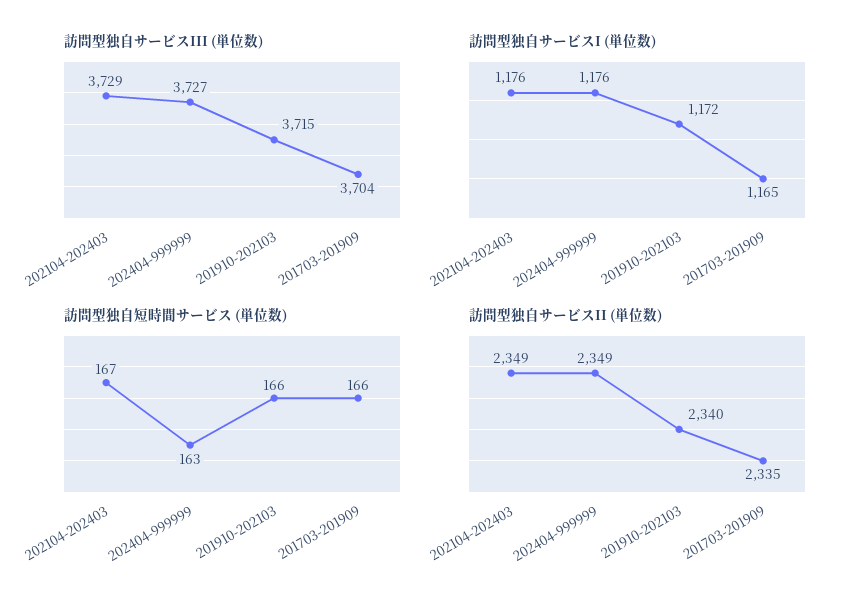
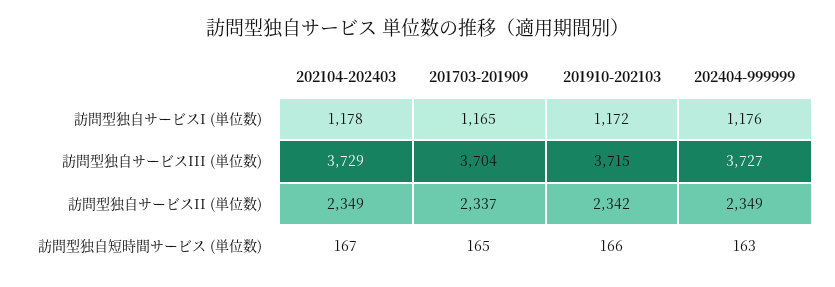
  {
    "訪問型独自サービスIII (単位数)": {
      "202104-202403": 3729,
      "202404-999999": 3727,
      "201910-202103": 3715,
      "201703-201909": 3704
    },
    "訪問型独自サービスI (単位数)": {
-     "202104-202403": 1176,
+     "202104-202403": 1178,
      "202404-999999": 1176,
      "201910-202103": 1172,
      "201703-201909": 1165
    },
    "訪問型独自短時間サービス (単位数)": {
      "202104-202403": 167,
      "202404-999999": 163,
      "201910-202103": 166,
-     "201703-201909": 166
+     "201703-201909": 165
    },
    "訪問型独自サービスII (単位数)": {
      "202104-202403": 2349,
      "202404-999999": 2349,
-     "201910-202103": 2340,
+     "201910-202103": 2342,
-     "201703-201909": 2335
+     "201703-201909": 2337
    }
  }

